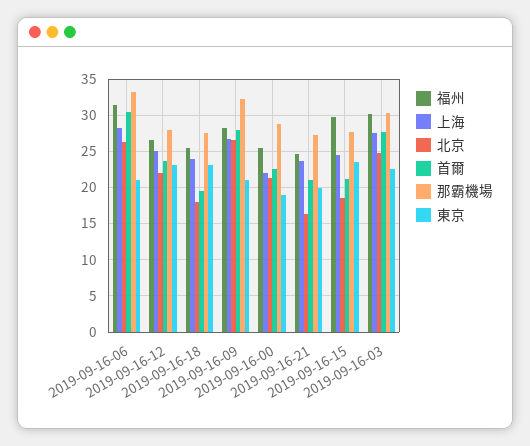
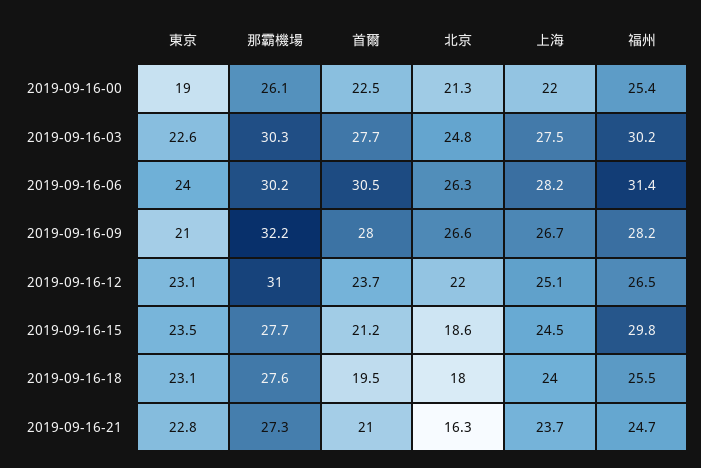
  {
    "福州": {
      "2019-09-16-06": 31.4,
      "2019-09-16-12": 26.5,
      "2019-09-16-18": 25.5,
      "2019-09-16-09": 28.2,
      "2019-09-16-00": 25.4,
      "2019-09-16-21": 24.7,
      "2019-09-16-15": 29.8,
      "2019-09-16-03": 30.2
    },
    "上海": {
      "2019-09-16-06": 28.2,
      "2019-09-16-12": 25.1,
      "2019-09-16-18": 24,
      "2019-09-16-09": 26.7,
      "2019-09-16-00": 22,
      "2019-09-16-21": 23.7,
      "2019-09-16-15": 24.5,
      "2019-09-16-03": 27.5
    },
    "北京": {
      "2019-09-16-06": 26.3,
      "2019-09-16-12": 22,
      "2019-09-16-18": 18,
      "2019-09-16-09": 26.6,
      "2019-09-16-00": 21.3,
      "2019-09-16-21": 16.3,
      "2019-09-16-15": 18.6,
      "2019-09-16-03": 24.8
    },
    "首爾": {
      "2019-09-16-06": 30.5,
      "2019-09-16-12": 23.7,
      "2019-09-16-18": 19.5,
      "2019-09-16-09": 28,
      "2019-09-16-00": 22.5,
      "2019-09-16-21": 21,
      "2019-09-16-15": 21.2,
      "2019-09-16-03": 27.7
    },
    "那霸機場": {
-     "2019-09-16-06": 33,
+     "2019-09-16-06": 30.2,
-     "2019-09-16-12": 28,
+     "2019-09-16-12": 31,
      "2019-09-16-18": 27.6,
      "2019-09-16-09": 32.2,
-     "2019-09-16-00": 29,
+     "2019-09-16-00": 26.1,
      "2019-09-16-21": 27.3,
      "2019-09-16-15": 27.7,
      "2019-09-16-03": 30.3
    },
    "東京": {
-     "2019-09-16-06": 21,
+     "2019-09-16-06": 24,
      "2019-09-16-12": 23.1,
      "2019-09-16-18": 23.1,
      "2019-09-16-09": 21,
      "2019-09-16-00": 19,
-     "2019-09-16-21": 20,
+     "2019-09-16-21": 22.8,
      "2019-09-16-15": 23.5,
      "2019-09-16-03": 22.6
    }
  }

